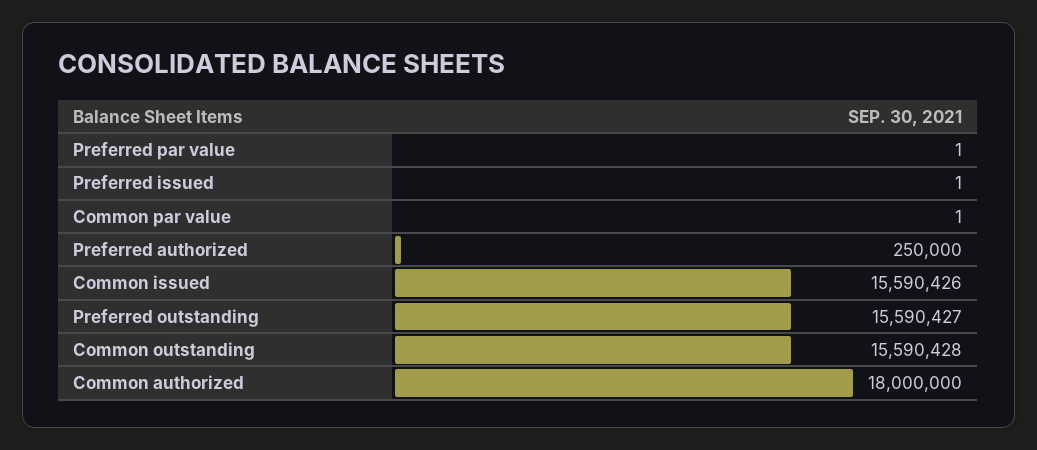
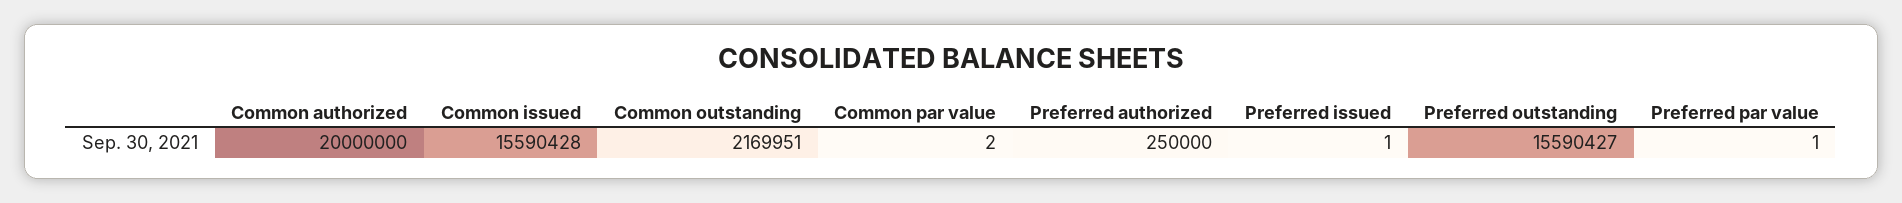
  {
    "Preferred par value": 1,
    "Preferred issued": 1,
-   "Common par value": 1,
+   "Common par value": 2,
    "Preferred authorized": 250000,
-   "Common issued": 15590426,
+   "Common issued": 15590428,
    "Preferred outstanding": 15590427,
-   "Common outstanding": 15590428,
+   "Common outstanding": 2169951,
-   "Common authorized": 18000000
+   "Common authorized": 20000000
  }

